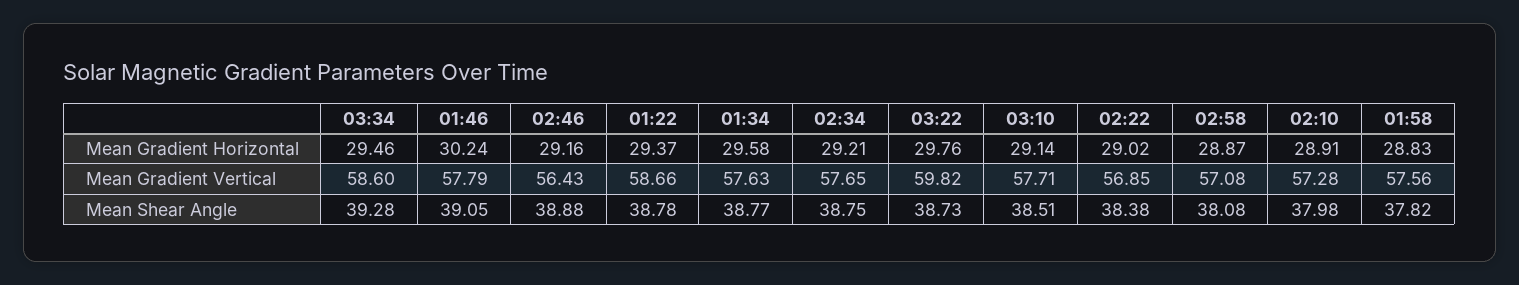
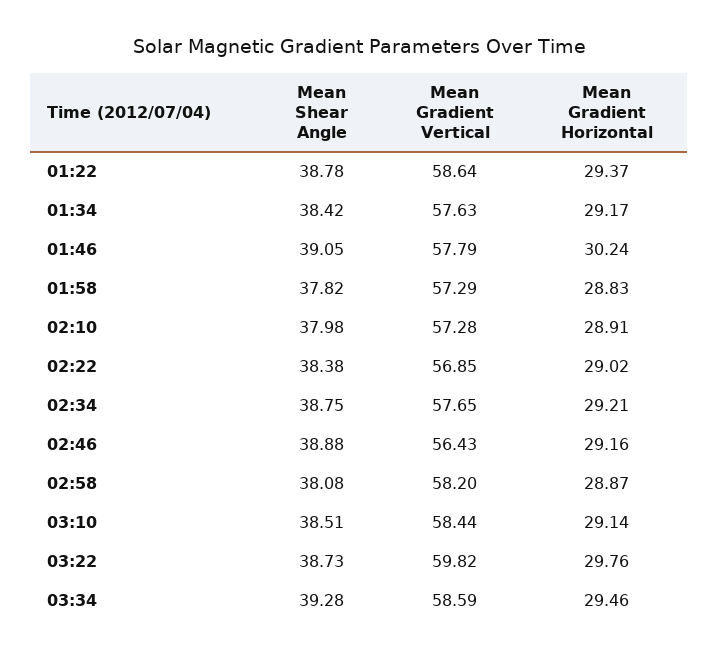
  {
    "03:34": {
      "Mean Gradient Horizontal": 29.46,
-     "Mean Gradient Vertical": 58.6,
+     "Mean Gradient Vertical": 58.59,
      "Mean Shear Angle": 39.28
    },
    "01:46": {
      "Mean Gradient Horizontal": 30.24,
      "Mean Gradient Vertical": 57.79,
      "Mean Shear Angle": 39.05
    },
    "02:46": {
      "Mean Gradient Horizontal": 29.16,
      "Mean Gradient Vertical": 56.43,
      "Mean Shear Angle": 38.88
    },
    "01:22": {
      "Mean Gradient Horizontal": 29.37,
-     "Mean Gradient Vertical": 58.66,
+     "Mean Gradient Vertical": 58.64,
      "Mean Shear Angle": 38.78
    },
    "01:34": {
-     "Mean Gradient Horizontal": 29.58,
+     "Mean Gradient Horizontal": 29.17,
      "Mean Gradient Vertical": 57.63,
-     "Mean Shear Angle": 38.77
+     "Mean Shear Angle": 38.42
    },
    "02:34": {
      "Mean Gradient Horizontal": 29.21,
      "Mean Gradient Vertical": 57.65,
      "Mean Shear Angle": 38.75
    },
    "03:22": {
      "Mean Gradient Horizontal": 29.76,
      "Mean Gradient Vertical": 59.82,
      "Mean Shear Angle": 38.73
    },
    "03:10": {
      "Mean Gradient Horizontal": 29.14,
-     "Mean Gradient Vertical": 57.71,
+     "Mean Gradient Vertical": 58.44,
      "Mean Shear Angle": 38.51
    },
    "02:22": {
      "Mean Gradient Horizontal": 29.02,
      "Mean Gradient Vertical": 56.85,
      "Mean Shear Angle": 38.38
    },
    "02:58": {
      "Mean Gradient Horizontal": 28.87,
-     "Mean Gradient Vertical": 57.08,
+     "Mean Gradient Vertical": 58.2,
      "Mean Shear Angle": 38.08
    },
    "02:10": {
      "Mean Gradient Horizontal": 28.91,
      "Mean Gradient Vertical": 57.28,
      "Mean Shear Angle": 37.98
    },
    "01:58": {
      "Mean Gradient Horizontal": 28.83,
-     "Mean Gradient Vertical": 57.56,
+     "Mean Gradient Vertical": 57.29,
      "Mean Shear Angle": 37.82
    }
  }

